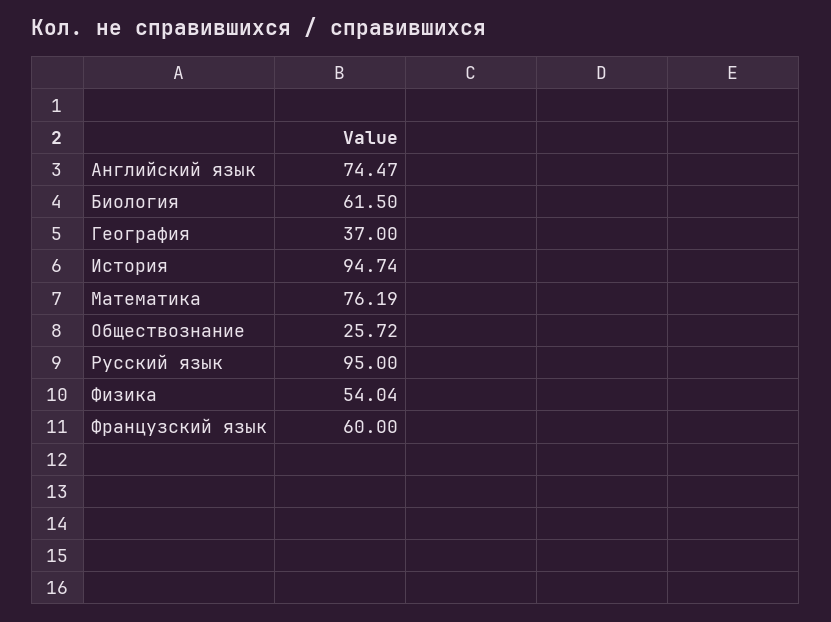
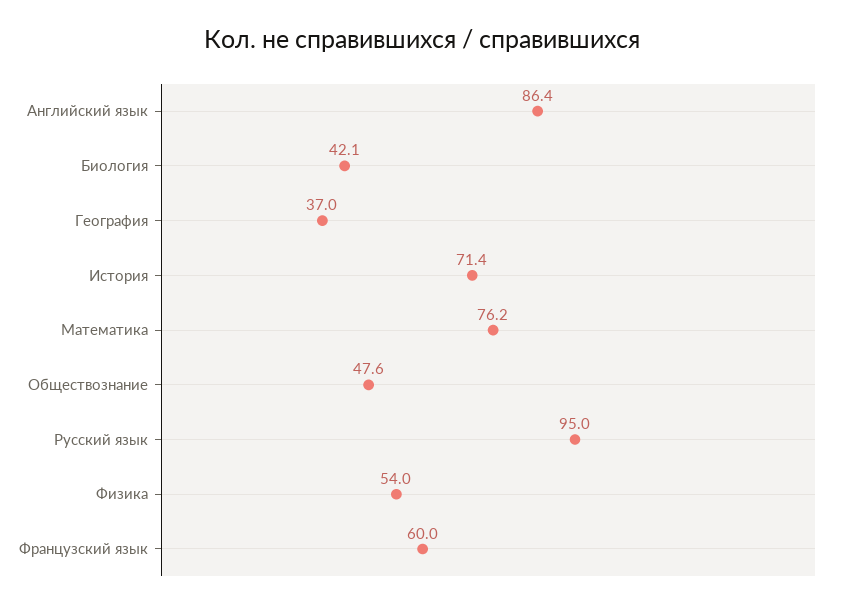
  {
-   "Английский язык": 74.47,
+   "Английский язык": 86.4,
-   "Биология": 61.5,
+   "Биология": 42.1,
    "География": 37,
-   "История": 94.74,
+   "История": 71.4,
    "Математика": 76.19,
-   "Обществознание": 25.72,
+   "Обществознание": 47.6,
    "Русский язык": 95,
    "Физика": 54.04,
    "Французский язык": 60
  }

